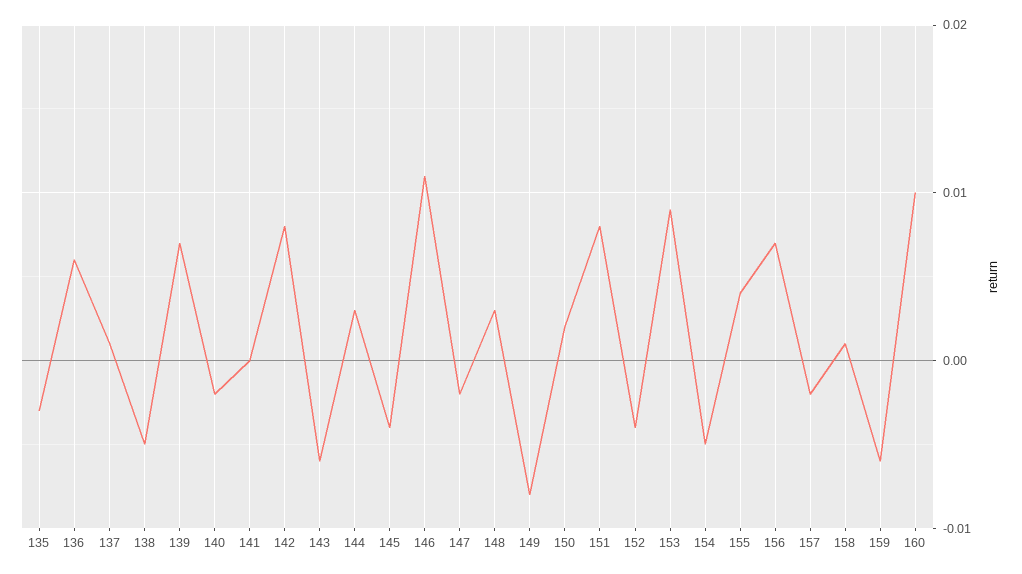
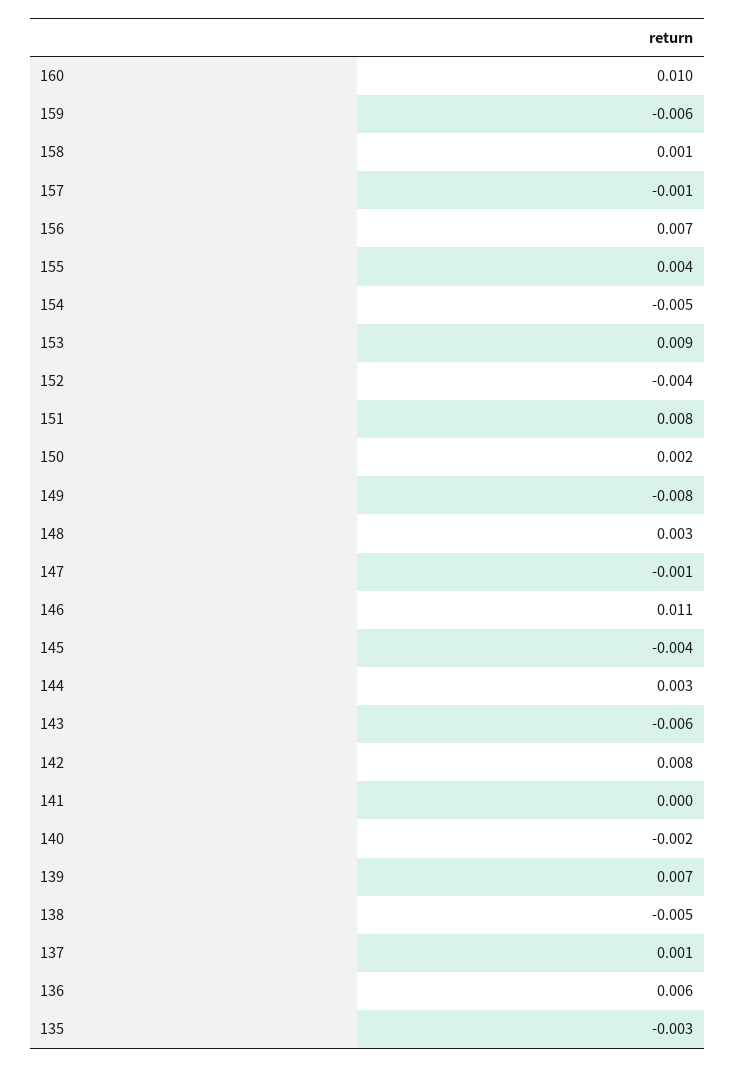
  {
    "135": -0.003,
    "136": 0.006,
    "137": 0.001,
    "138": -0.005,
    "139": 0.007,
    "140": -0.002,
    "141": 0,
    "142": 0.008,
    "143": -0.006,
    "144": 0.003,
    "145": -0.004,
    "146": 0.011,
-   "147": -0.002,
+   "147": -0.001,
    "148": 0.003,
    "149": -0.008,
    "150": 0.002,
    "151": 0.008,
    "152": -0.004,
    "153": 0.009,
    "154": -0.005,
    "155": 0.004,
    "156": 0.007,
-   "157": -0.002,
+   "157": -0.001,
    "158": 0.001,
    "159": -0.006,
    "160": 0.01
  }

